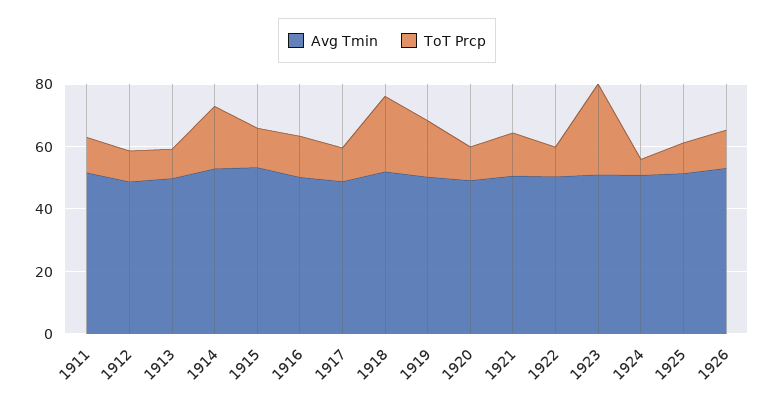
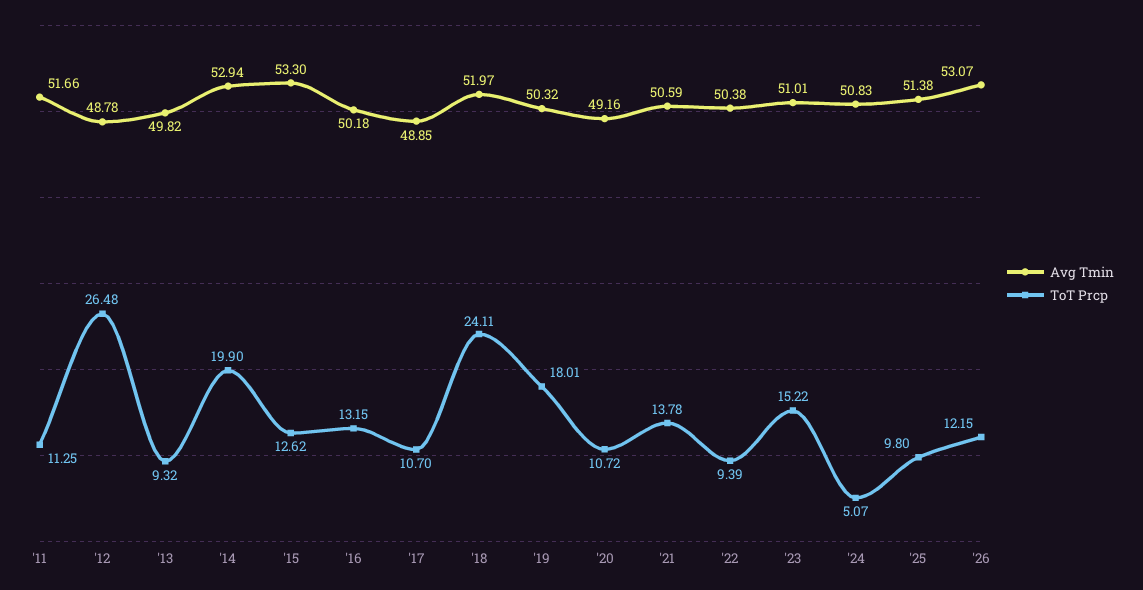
  {
    "Avg Tmin": {
      "1911": 51.66,
      "1912": 48.78,
      "1913": 49.82,
      "1914": 52.94,
      "1915": 53.3,
      "1916": 50.18,
      "1917": 48.85,
      "1918": 51.97,
      "1919": 50.32,
      "1920": 49.16,
      "1921": 50.59,
      "1922": 50.38,
      "1923": 51.01,
      "1924": 50.83,
      "1925": 51.38,
      "1926": 53.07
    },
    "ToT Prcp": {
      "1911": 11.25,
-     "1912": 10,
+     "1912": 26.48,
      "1913": 9.32,
      "1914": 19.9,
      "1915": 12.62,
      "1916": 13.15,
      "1917": 10.7,
      "1918": 24.11,
      "1919": 18.01,
      "1920": 10.72,
      "1921": 13.78,
      "1922": 9.39,
-     "1923": 30,
+     "1923": 15.22,
      "1924": 5.07,
      "1925": 9.8,
      "1926": 12.15
    }
  }

